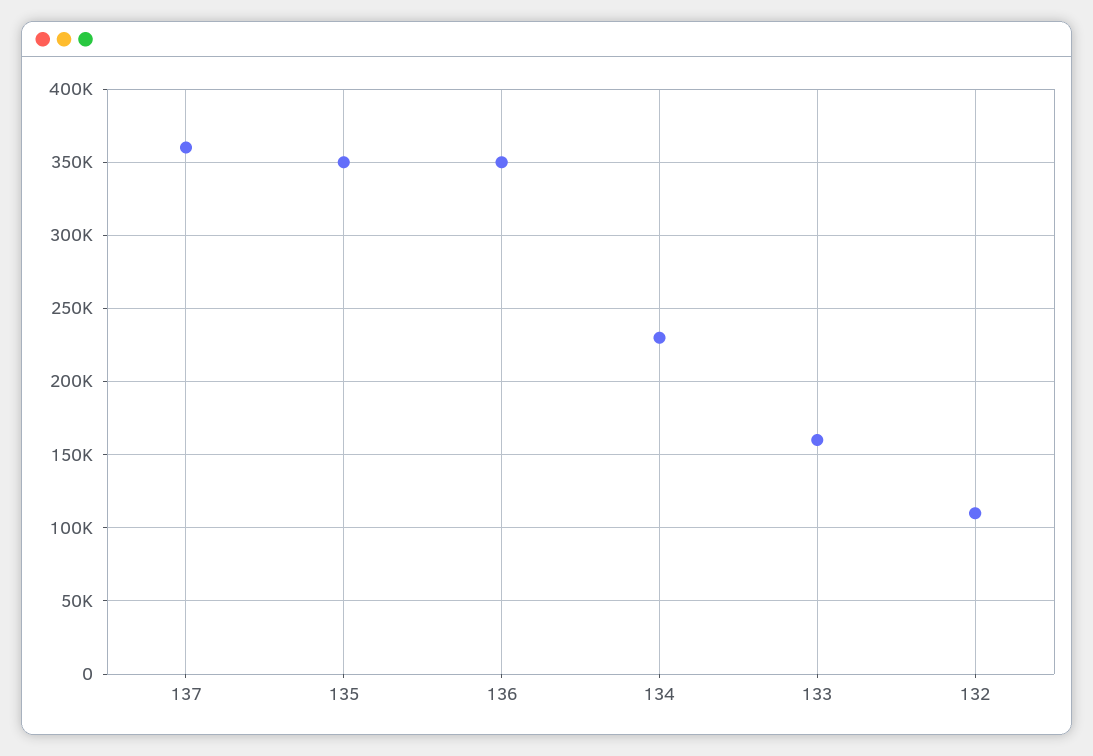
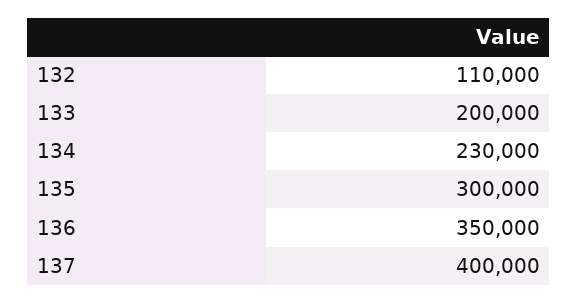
  {
-   "137": 360000,
+   "137": 400000,
-   "135": 350000,
+   "135": 300000,
    "136": 350000,
    "134": 230000,
-   "133": 160000,
+   "133": 200000,
    "132": 110000
  }

